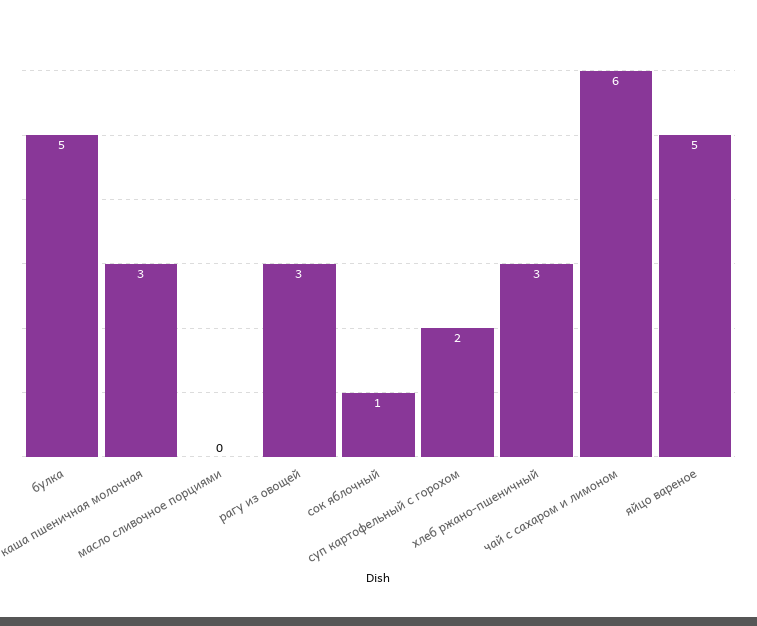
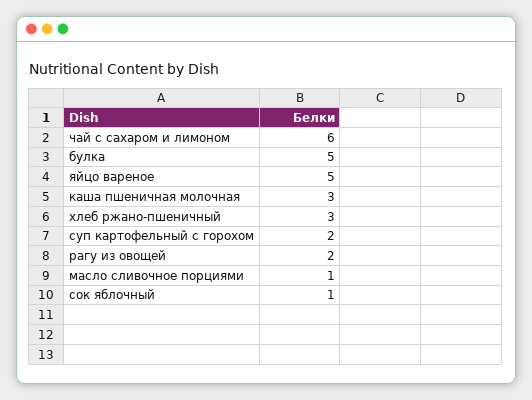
  {
    "булка": 5,
    "каша пшеничная молочная": 3,
-   "масло сливочное порциями": 0,
+   "масло сливочное порциями": 1,
-   "рагу из овощей": 3,
+   "рагу из овощей": 2,
    "сок яблочный": 1,
    "суп картофельный с горохом": 2,
    "хлеб ржано-пшеничный": 3,
    "чай с сахаром и лимоном": 6,
    "яйцо вареное": 5
  }

